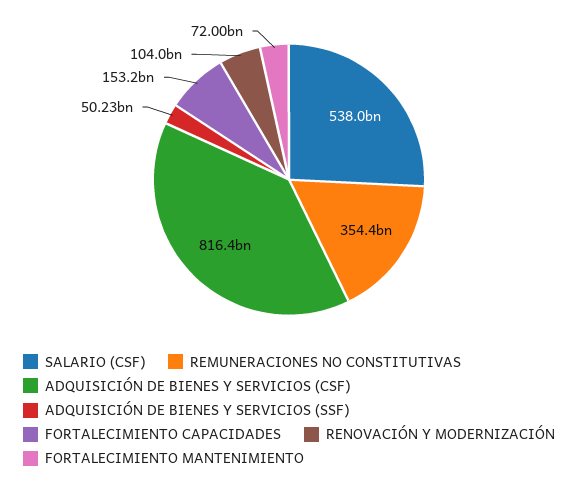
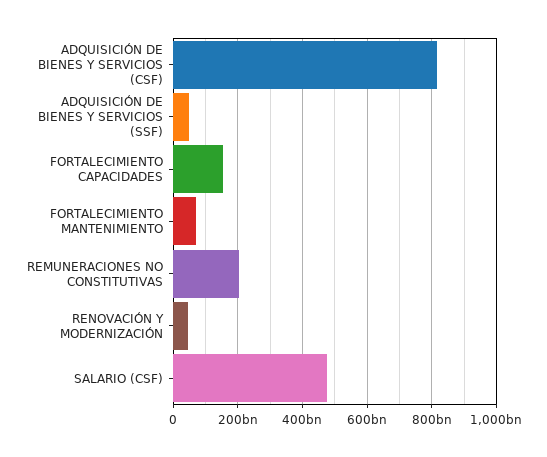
  {
-   "SALARIO (CSF)": 538000000000,
+   "SALARIO (CSF)": 480000000000,
-   "REMUNERACIONES NO CONSTITUTIVAS": 354400000000,
+   "REMUNERACIONES NO CONSTITUTIVAS": 200000000000,
    "ADQUISICIÓN DE BIENES Y SERVICIOS (CSF)": 816400000000,
    "ADQUISICIÓN DE BIENES Y SERVICIOS (SSF)": 50230000000,
    "FORTALECIMIENTO CAPACIDADES": 153200000000,
-   "RENOVACIÓN Y MODERNIZACIÓN": 104000000000,
+   "RENOVACIÓN Y MODERNIZACIÓN": 40000000000,
    "FORTALECIMIENTO MANTENIMIENTO": 72000000000
  }

